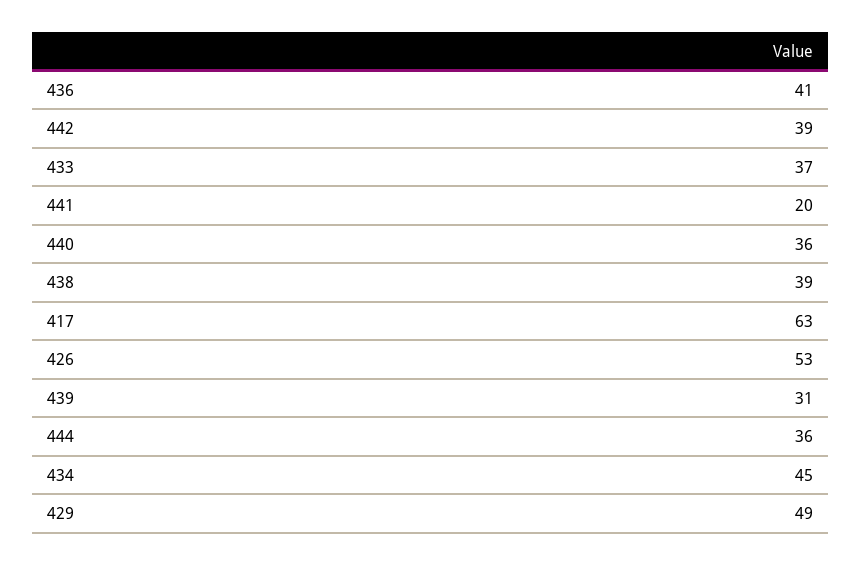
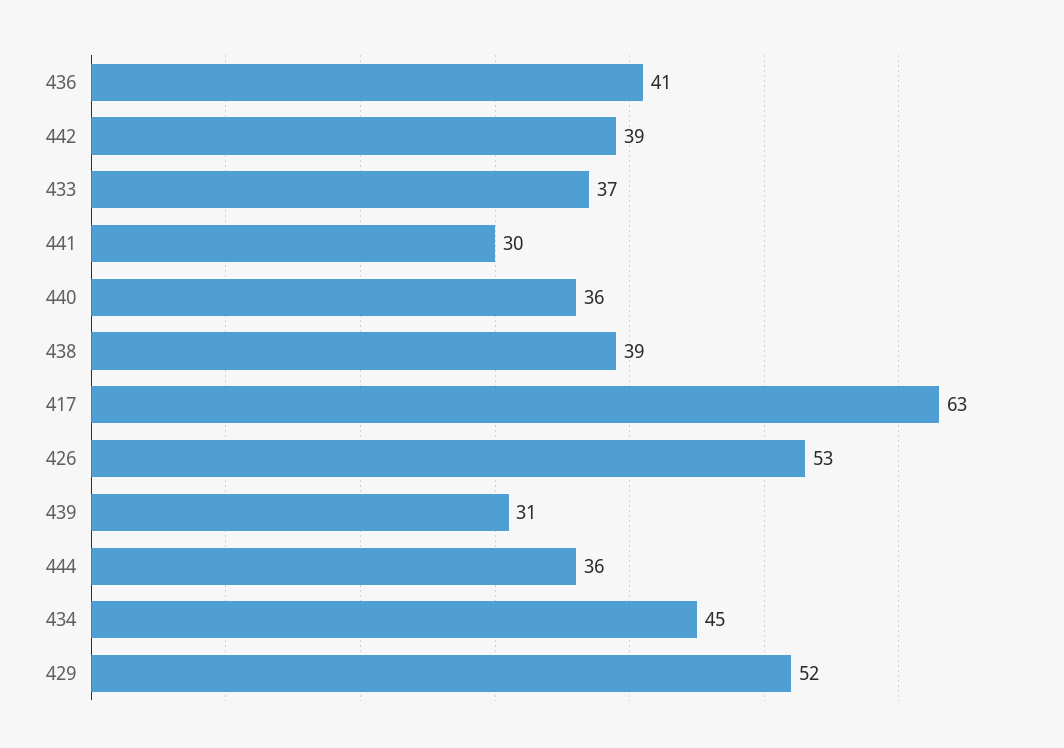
  {
    "436": 41,
    "442": 39,
    "433": 37,
-   "441": 20,
+   "441": 30,
    "440": 36,
    "438": 39,
    "417": 63,
    "426": 53,
    "439": 31,
    "444": 36,
    "434": 45,
-   "429": 49
+   "429": 52
  }

